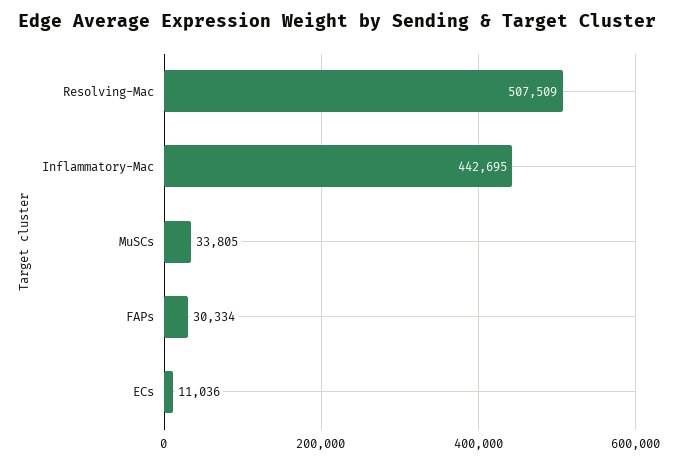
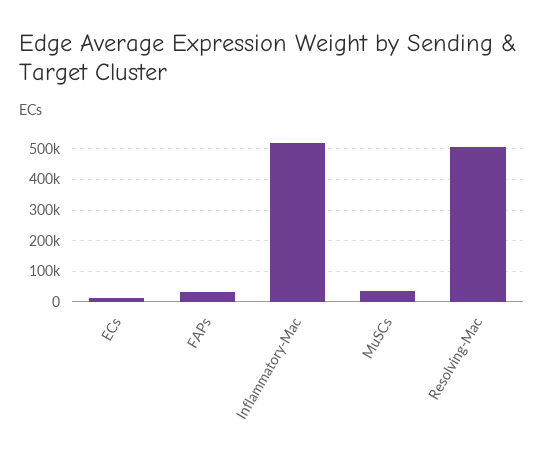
  {
    "Resolving-Mac": 507509,
-   "Inflammatory-Mac": 442695,
+   "Inflammatory-Mac": 520000,
    "MuSCs": 33805,
    "FAPs": 30334,
    "ECs": 11036
  }

